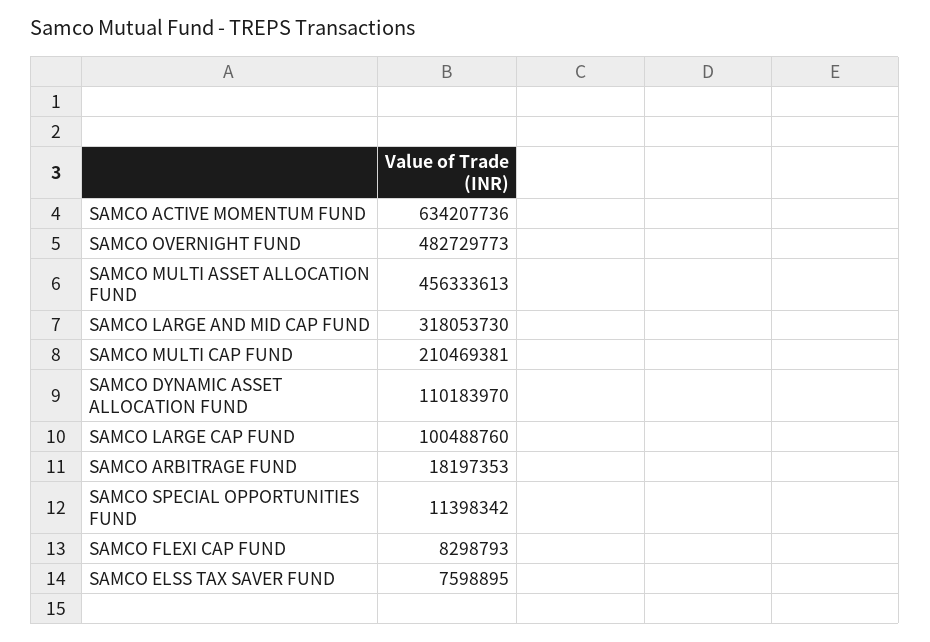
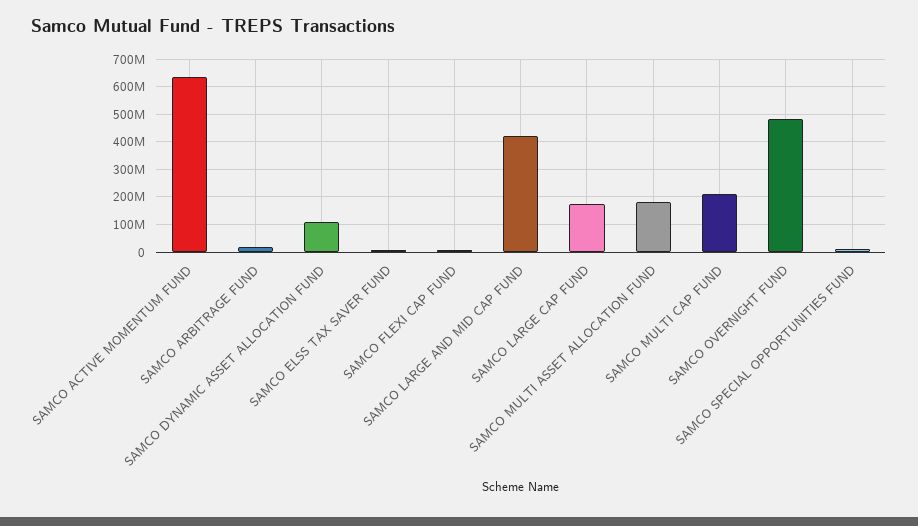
  {
    "SAMCO ACTIVE MOMENTUM FUND": 634207736,
    "SAMCO OVERNIGHT FUND": 482729773,
-   "SAMCO MULTI ASSET ALLOCATION FUND": 456333613,
+   "SAMCO MULTI ASSET ALLOCATION FUND": 175000000,
-   "SAMCO LARGE AND MID CAP FUND": 318053730,
+   "SAMCO LARGE AND MID CAP FUND": 425000000,
    "SAMCO MULTI CAP FUND": 210469381,
    "SAMCO DYNAMIC ASSET ALLOCATION FUND": 110183970,
-   "SAMCO LARGE CAP FUND": 100488760,
+   "SAMCO LARGE CAP FUND": 175000000,
    "SAMCO ARBITRAGE FUND": 18197353,
    "SAMCO SPECIAL OPPORTUNITIES FUND": 11398342,
    "SAMCO FLEXI CAP FUND": 8298793,
    "SAMCO ELSS TAX SAVER FUND": 7598895
  }

